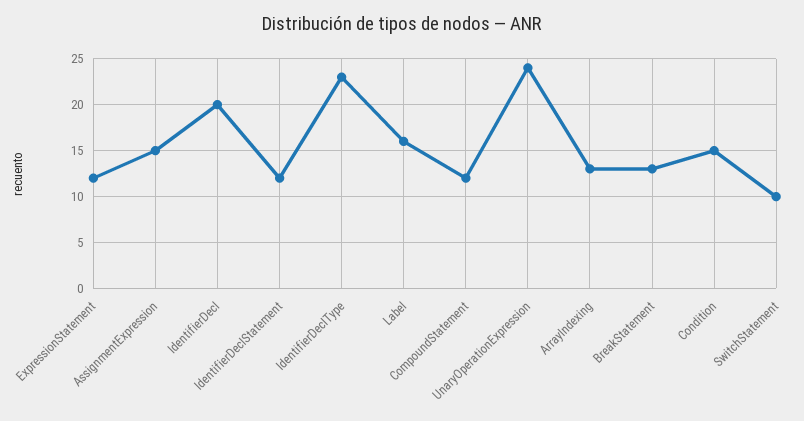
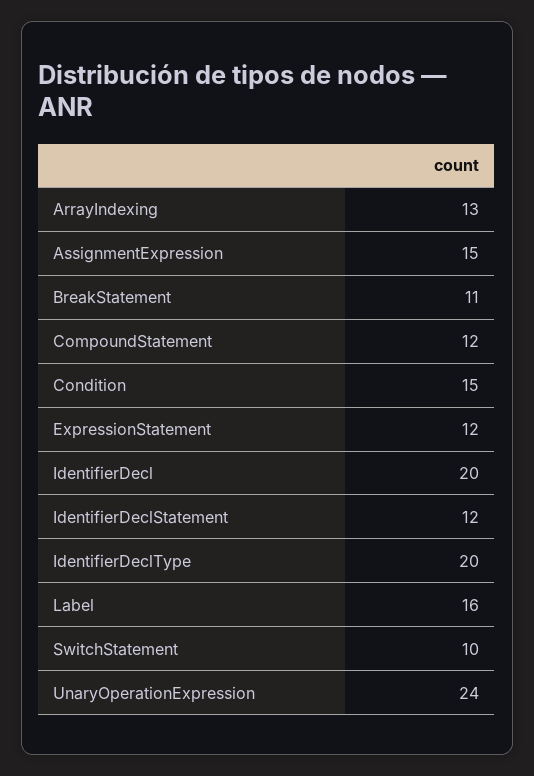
  {
    "ExpressionStatement": 12,
    "AssignmentExpression": 15,
    "IdentifierDecl": 20,
    "IdentifierDeclStatement": 12,
-   "IdentifierDeclType": 23,
+   "IdentifierDeclType": 20,
    "Label": 16,
    "CompoundStatement": 12,
    "UnaryOperationExpression": 24,
    "ArrayIndexing": 13,
-   "BreakStatement": 13,
+   "BreakStatement": 11,
    "Condition": 15,
    "SwitchStatement": 10
  }

